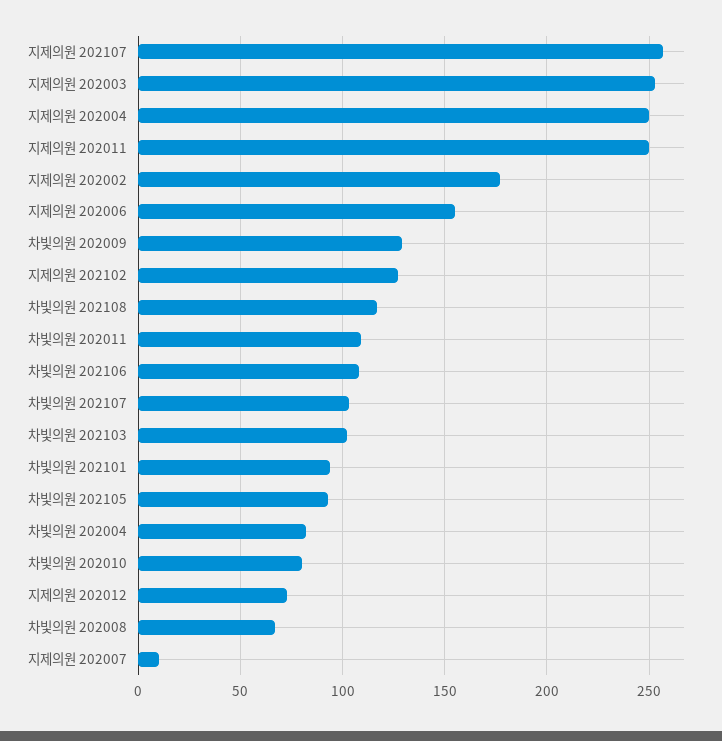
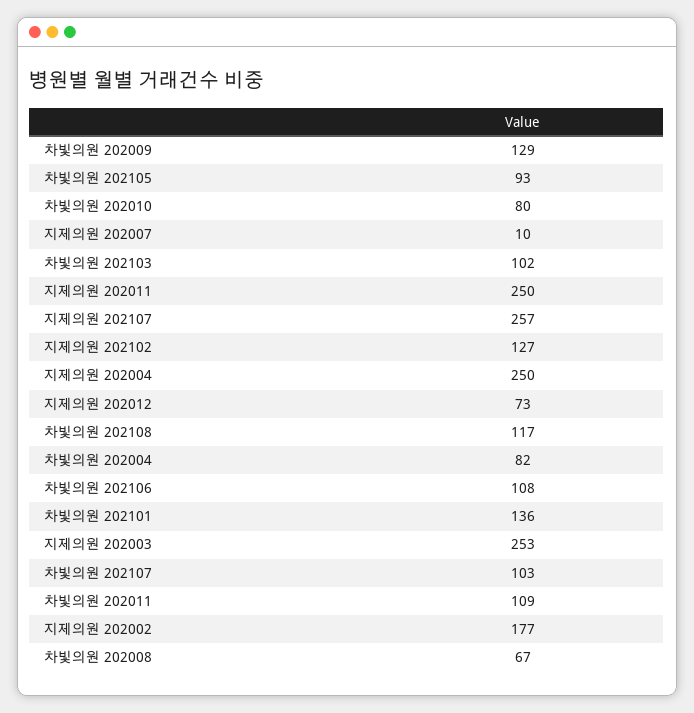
  {
    "지제의원 202107": 257,
    "지제의원 202003": 253,
    "지제의원 202004": 250,
    "지제의원 202011": 250,
    "지제의원 202002": 177,
-   "지제의원 202006": 155,
    "차빛의원 202009": 129,
    "지제의원 202102": 127,
    "차빛의원 202108": 117,
    "차빛의원 202011": 109,
    "차빛의원 202106": 108,
    "차빛의원 202107": 103,
    "차빛의원 202103": 102,
-   "차빛의원 202101": 95,
+   "차빛의원 202101": 136,
    "차빛의원 202105": 93,
    "차빛의원 202004": 82,
    "차빛의원 202010": 80,
    "지제의원 202012": 73,
    "차빛의원 202008": 67,
    "지제의원 202007": 10
  }

